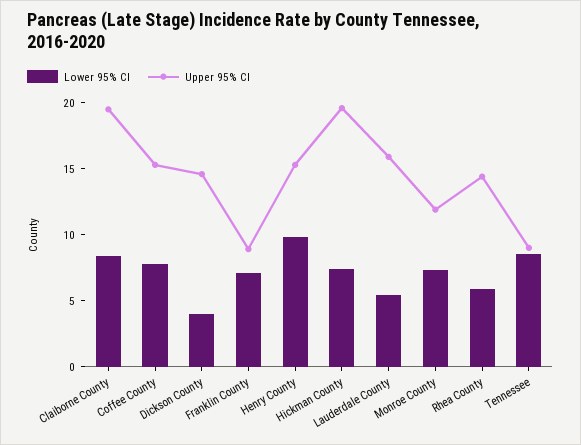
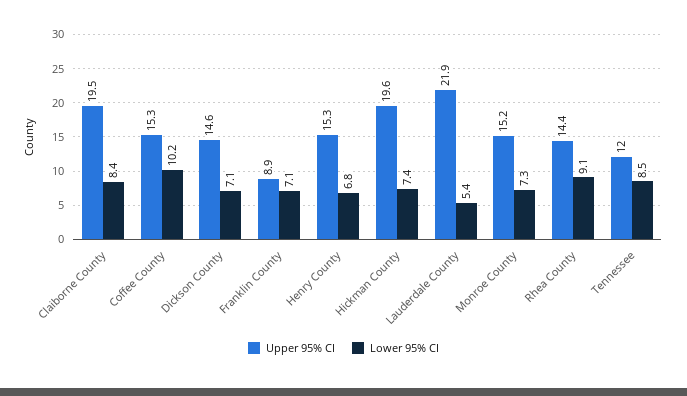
  {
    "Lower 95% CI": {
      "Claiborne County": 8.4,
-     "Coffee County": 8,
+     "Coffee County": 10.2,
-     "Dickson County": 4,
+     "Dickson County": 7.1,
      "Franklin County": 7.1,
-     "Henry County": 10,
+     "Henry County": 6.8,
      "Hickman County": 7.4,
      "Lauderdale County": 5.4,
      "Monroe County": 7.3,
-     "Rhea County": 6,
+     "Rhea County": 9.1,
      "Tennessee": 8.5
    },
    "Upper 95% CI": {
      "Claiborne County": 19.5,
      "Coffee County": 15.3,
      "Dickson County": 14.6,
      "Franklin County": 8.9,
      "Henry County": 15.3,
      "Hickman County": 19.6,
-     "Lauderdale County": 16,
+     "Lauderdale County": 21.9,
-     "Monroe County": 12,
+     "Monroe County": 15.2,
      "Rhea County": 14.4,
-     "Tennessee": 9
+     "Tennessee": 12
    }
  }

